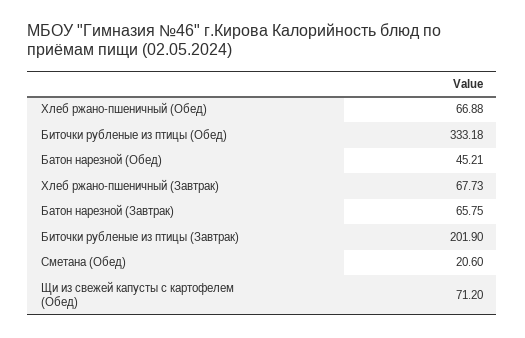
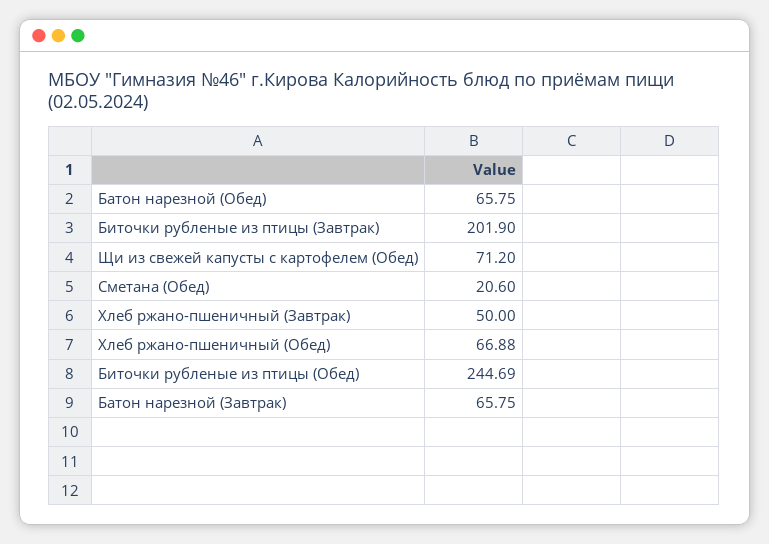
  {
    "Хлеб ржано-пшеничный (Обед)": 66.88,
-   "Биточки рубленые из птицы (Обед)": 333.18,
+   "Биточки рубленые из птицы (Обед)": 244.69,
-   "Батон нарезной (Обед)": 45.21,
+   "Батон нарезной (Обед)": 65.75,
-   "Хлеб ржано-пшеничный (Завтрак)": 67.73,
+   "Хлеб ржано-пшеничный (Завтрак)": 50,
    "Батон нарезной (Завтрак)": 65.75,
    "Биточки рубленые из птицы (Завтрак)": 201.9,
    "Сметана (Обед)": 20.6,
    "Щи из свежей капусты с картофелем (Обед)": 71.2
  }

